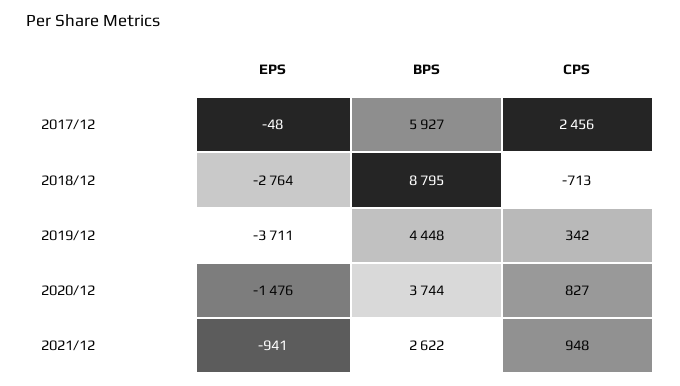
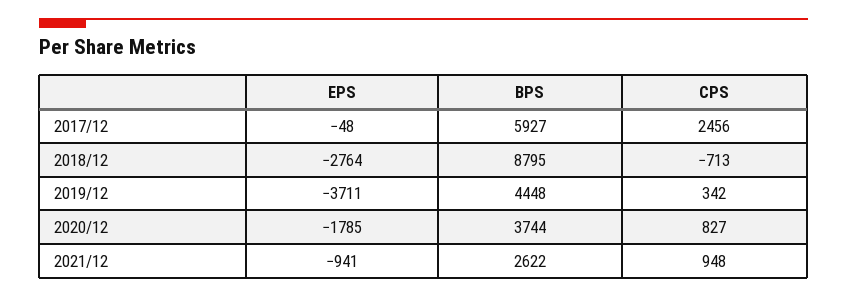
  {
    "EPS": {
      "2017/12": -48,
      "2018/12": -2764,
      "2019/12": -3711,
-     "2020/12": -1476,
+     "2020/12": -1785,
      "2021/12": -941
    },
    "BPS": {
      "2017/12": 5927,
      "2018/12": 8795,
      "2019/12": 4448,
      "2020/12": 3744,
      "2021/12": 2622
    },
    "CPS": {
      "2017/12": 2456,
      "2018/12": -713,
      "2019/12": 342,
      "2020/12": 827,
      "2021/12": 948
    }
  }

